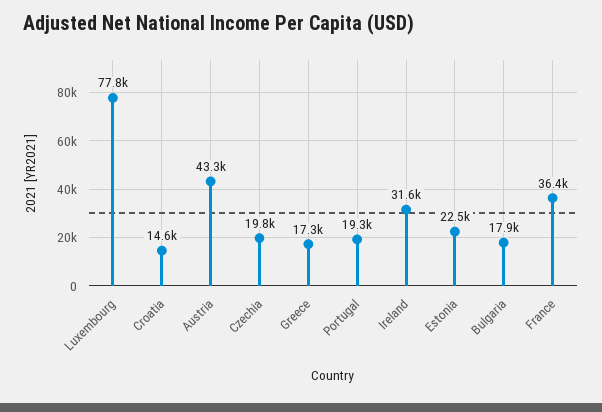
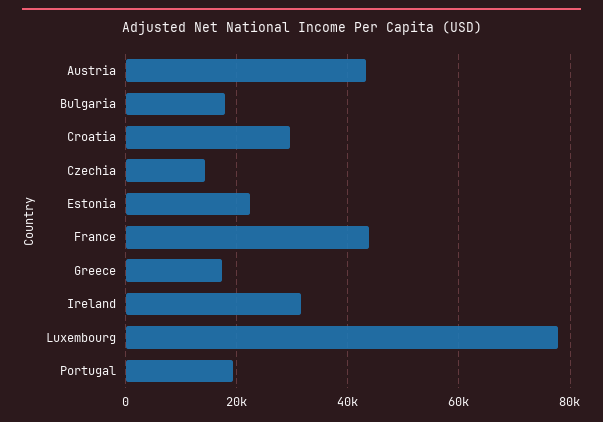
  {
    "Luxembourg": 77800,
-   "Croatia": 14600,
+   "Croatia": 30000,
    "Austria": 43300,
-   "Czechia": 19800,
+   "Czechia": 14000,
    "Greece": 17300,
    "Portugal": 19300,
    "Ireland": 31600,
    "Estonia": 22500,
    "Bulgaria": 17900,
-   "France": 36400
+   "France": 44000
  }

